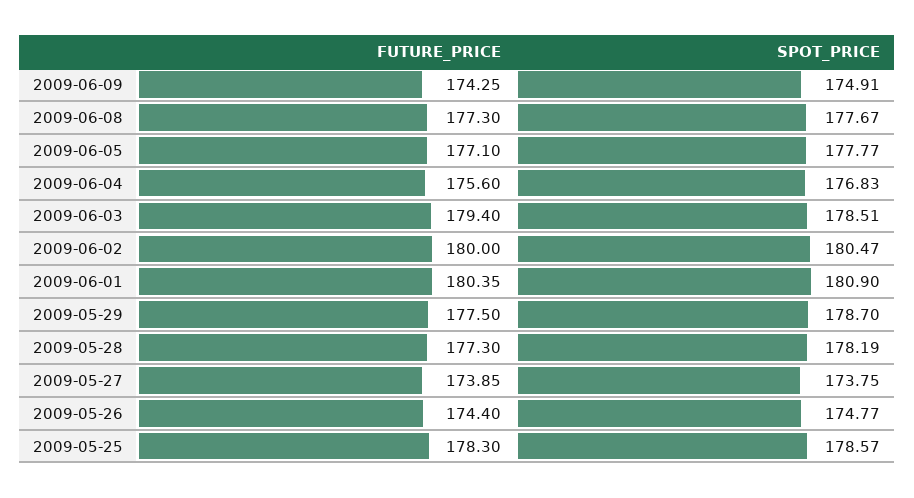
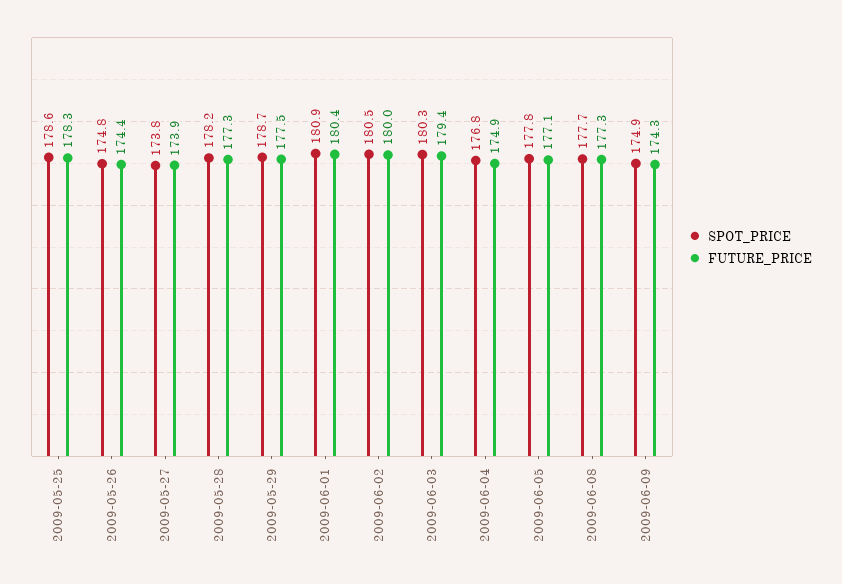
  {
    "FUTURE_PRICE": {
      "2009-06-09": 174.25,
      "2009-06-08": 177.3,
      "2009-06-05": 177.1,
-     "2009-06-04": 175.6,
+     "2009-06-04": 174.9,
      "2009-06-03": 179.4,
      "2009-06-02": 180,
      "2009-06-01": 180.35,
      "2009-05-29": 177.5,
      "2009-05-28": 177.3,
      "2009-05-27": 173.85,
      "2009-05-26": 174.4,
      "2009-05-25": 178.3
    },
    "SPOT_PRICE": {
      "2009-06-09": 174.91,
      "2009-06-08": 177.67,
      "2009-06-05": 177.77,
      "2009-06-04": 176.83,
-     "2009-06-03": 178.51,
+     "2009-06-03": 180.3,
      "2009-06-02": 180.47,
      "2009-06-01": 180.9,
      "2009-05-29": 178.7,
      "2009-05-28": 178.19,
      "2009-05-27": 173.75,
      "2009-05-26": 174.77,
      "2009-05-25": 178.57
    }
  }

